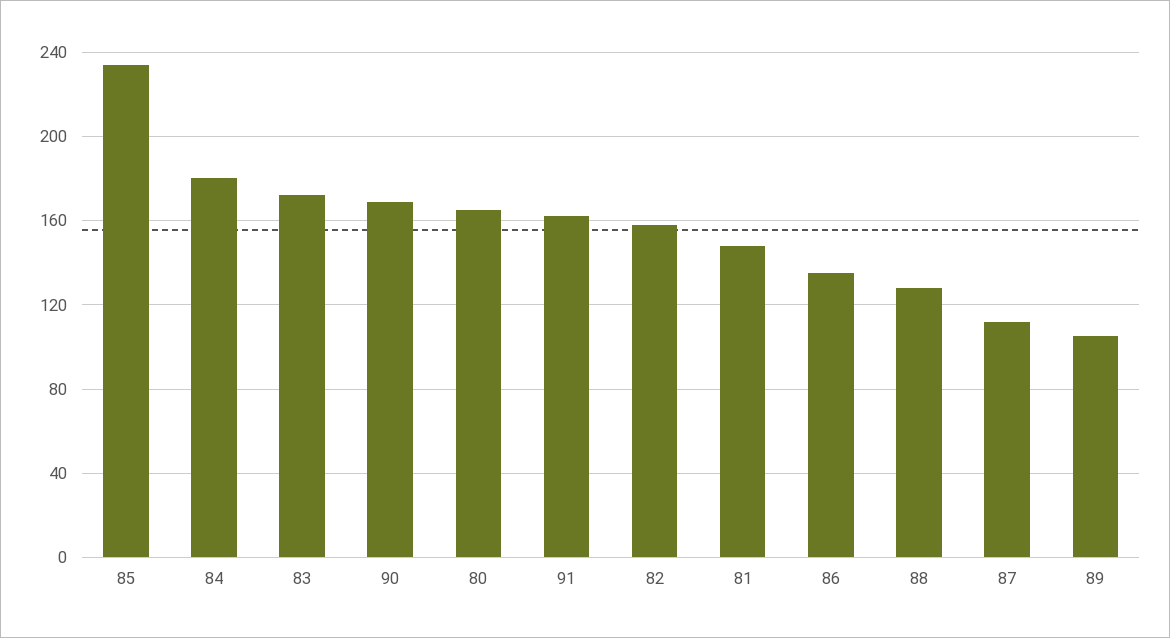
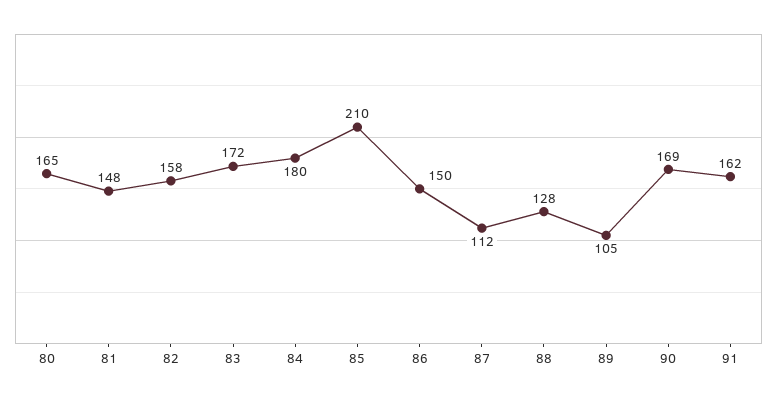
  {
-   "85": 235,
+   "85": 210,
    "84": 180,
    "83": 172,
    "90": 169,
    "80": 165,
    "91": 162,
    "82": 158,
    "81": 148,
-   "86": 135,
+   "86": 150,
    "88": 128,
    "87": 112,
    "89": 105
  }

